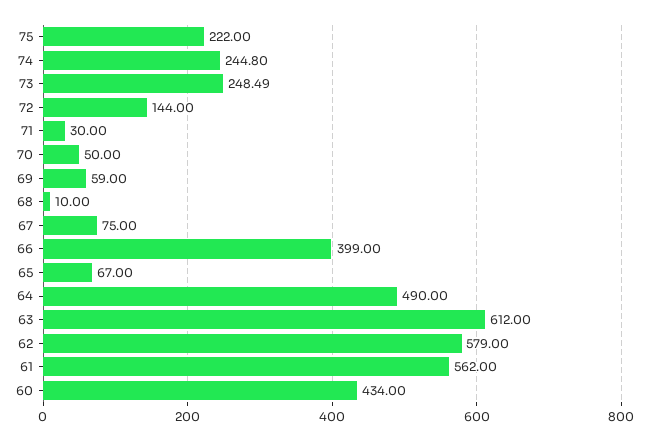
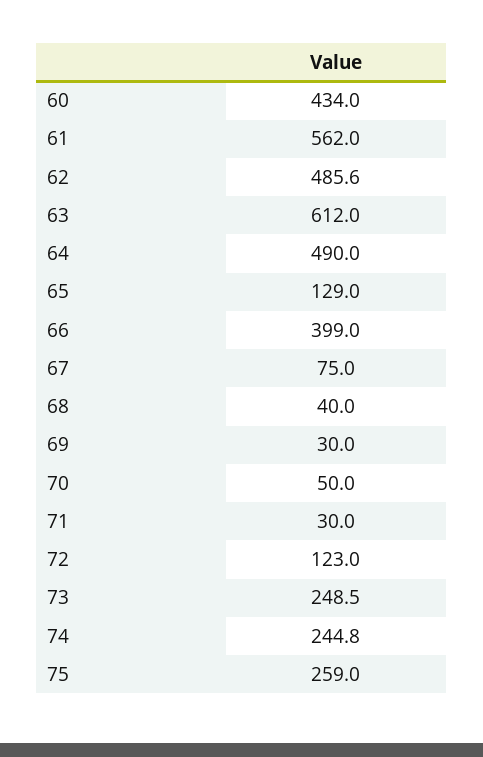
  {
-   "75": 222,
+   "75": 259,
    "74": 244.8,
    "73": 248.49,
-   "72": 144,
+   "72": 123,
    "71": 30,
    "70": 50,
-   "69": 59,
+   "69": 30,
-   "68": 10,
+   "68": 40,
    "67": 75,
    "66": 399,
-   "65": 67,
+   "65": 129,
    "64": 490,
    "63": 612,
-   "62": 579,
+   "62": 485.6,
    "61": 562,
    "60": 434
  }

